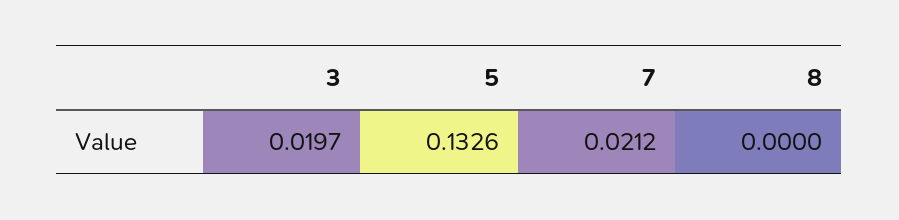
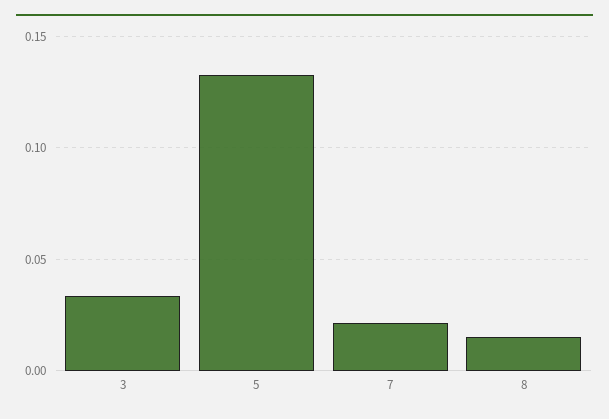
  {
-   "3": 0.0197,
+   "3": 0.035,
    "5": 0.1326,
    "7": 0.0212,
-   "8": 0
+   "8": 0.015
  }

